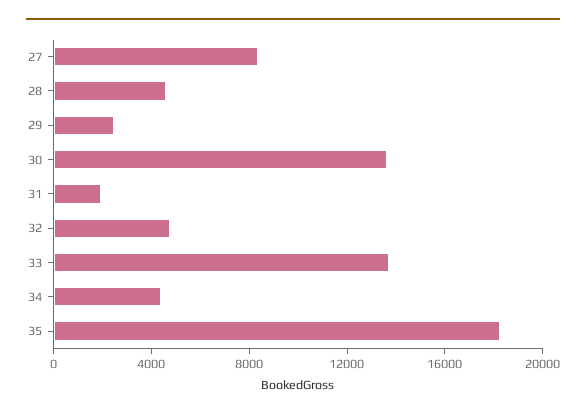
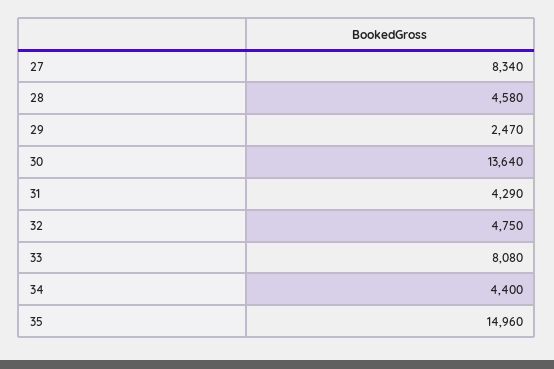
  {
    "27": 8340,
    "28": 4580,
    "29": 2470,
    "30": 13640,
-   "31": 2000,
+   "31": 4290,
    "32": 4750,
-   "33": 14000,
+   "33": 8080,
    "34": 4400,
-   "35": 18000
+   "35": 14960
  }

